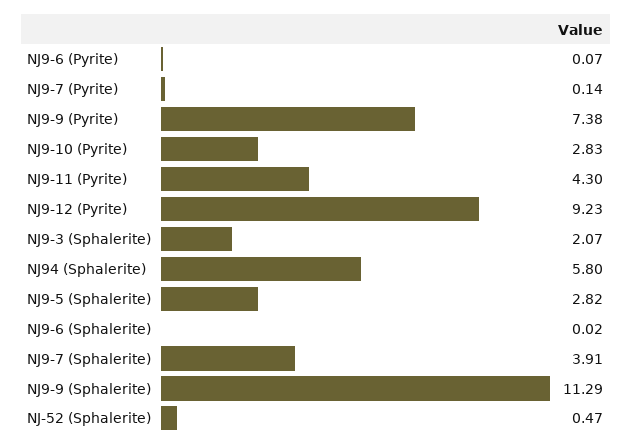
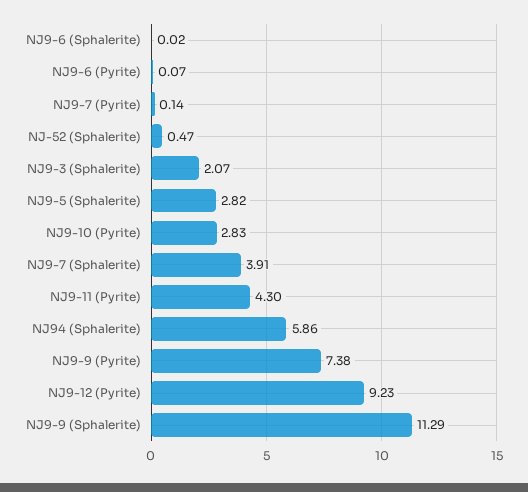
  {
    "NJ9-6 (Pyrite)": 0.07,
    "NJ9-7 (Pyrite)": 0.14,
    "NJ9-9 (Pyrite)": 7.38,
    "NJ9-10 (Pyrite)": 2.83,
    "NJ9-11 (Pyrite)": 4.3,
    "NJ9-12 (Pyrite)": 9.23,
    "NJ9-3 (Sphalerite)": 2.07,
-   "NJ94 (Sphalerite)": 5.8,
+   "NJ94 (Sphalerite)": 5.86,
    "NJ9-5 (Sphalerite)": 2.82,
    "NJ9-6 (Sphalerite)": 0.02,
    "NJ9-7 (Sphalerite)": 3.91,
    "NJ9-9 (Sphalerite)": 11.29,
    "NJ-52 (Sphalerite)": 0.47
  }

